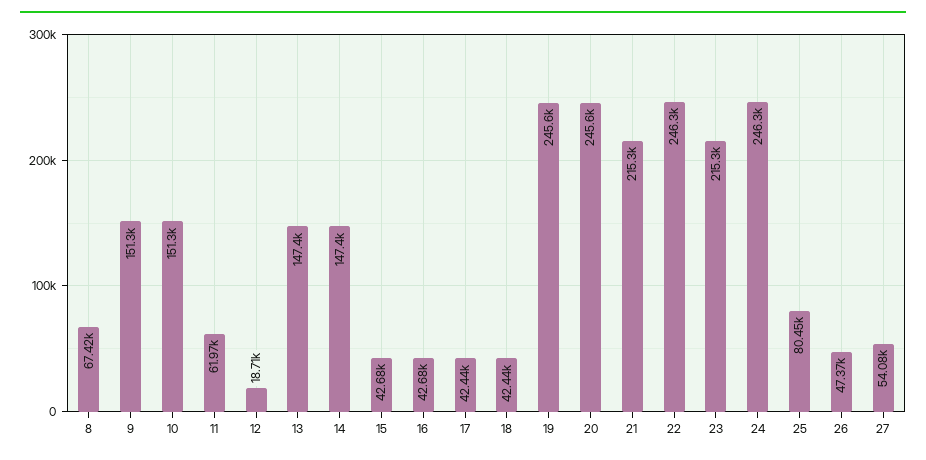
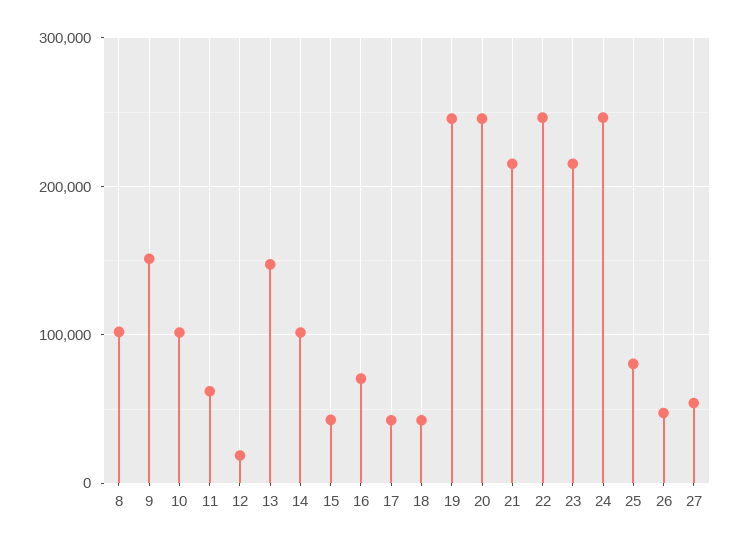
  {
-   "8": 67420,
+   "8": 100000,
    "9": 151300,
-   "10": 151300,
+   "10": 100000,
    "11": 61970,
    "12": 18710,
    "13": 147400,
-   "14": 147400,
+   "14": 100000,
    "15": 42680,
-   "16": 42680,
+   "16": 70000,
    "17": 42440,
    "18": 42440,
    "19": 245600,
    "20": 245600,
    "21": 215300,
    "22": 246300,
    "23": 215300,
    "24": 246300,
    "25": 80450,
    "26": 47370,
    "27": 54080
  }

